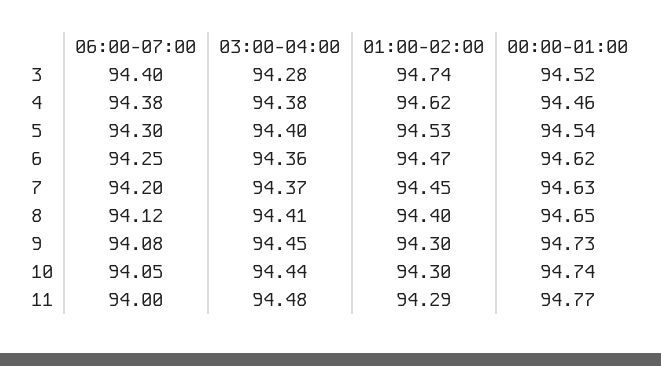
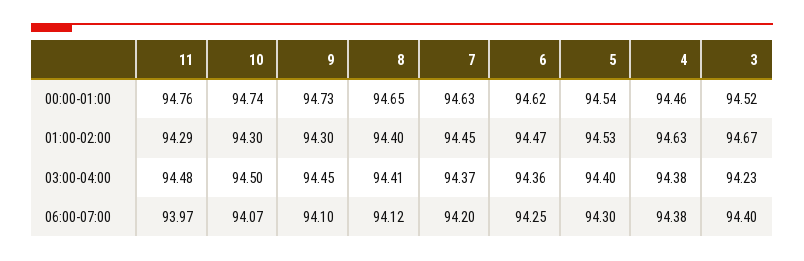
  {
    "06:00-07:00": {
      "3": 94.4,
      "4": 94.38,
      "5": 94.3,
      "6": 94.25,
      "7": 94.2,
      "8": 94.12,
-     "9": 94.08,
+     "9": 94.1,
-     "10": 94.05,
+     "10": 94.07,
-     "11": 94
+     "11": 93.97
    },
    "03:00-04:00": {
-     "3": 94.28,
+     "3": 94.23,
      "4": 94.38,
      "5": 94.4,
      "6": 94.36,
      "7": 94.37,
      "8": 94.41,
      "9": 94.45,
-     "10": 94.44,
+     "10": 94.5,
      "11": 94.48
    },
    "01:00-02:00": {
-     "3": 94.74,
+     "3": 94.67,
-     "4": 94.62,
+     "4": 94.63,
      "5": 94.53,
      "6": 94.47,
      "7": 94.45,
      "8": 94.4,
      "9": 94.3,
      "10": 94.3,
      "11": 94.29
    },
    "00:00-01:00": {
      "3": 94.52,
      "4": 94.46,
      "5": 94.54,
      "6": 94.62,
      "7": 94.63,
      "8": 94.65,
      "9": 94.73,
      "10": 94.74,
-     "11": 94.77
+     "11": 94.76
    }
  }

